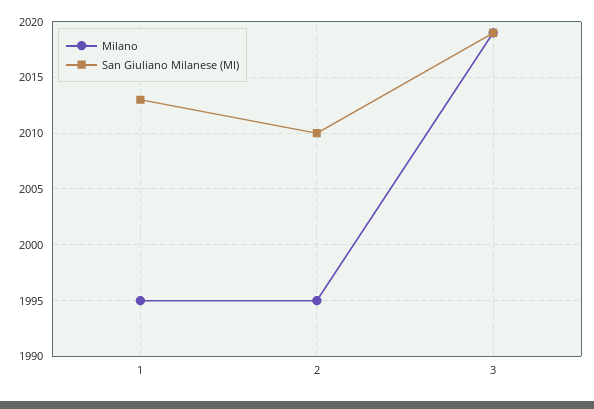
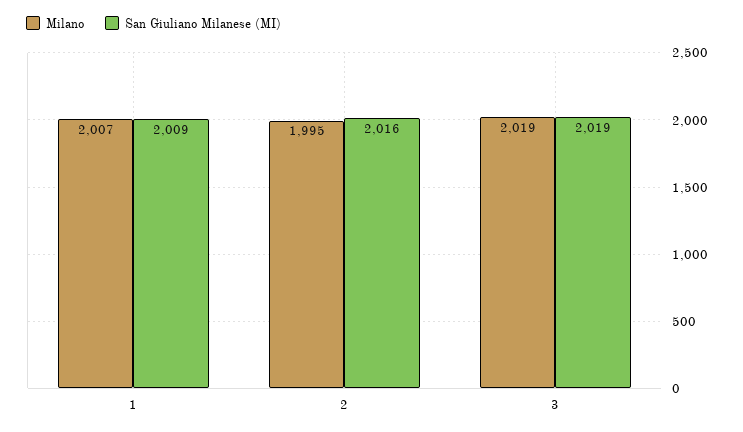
  {
    "Milano": {
-     "1": 1995,
+     "1": 2007,
      "2": 1995,
      "3": 2019
    },
    "San Giuliano Milanese (MI)": {
-     "1": 2013,
+     "1": 2009,
-     "2": 2010,
+     "2": 2016,
      "3": 2019
    }
  }

